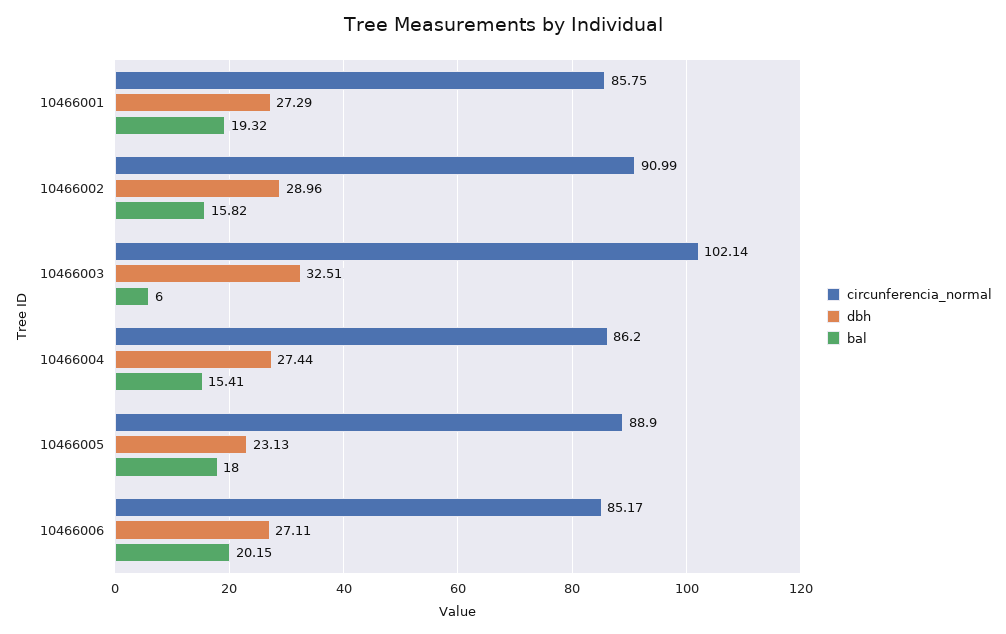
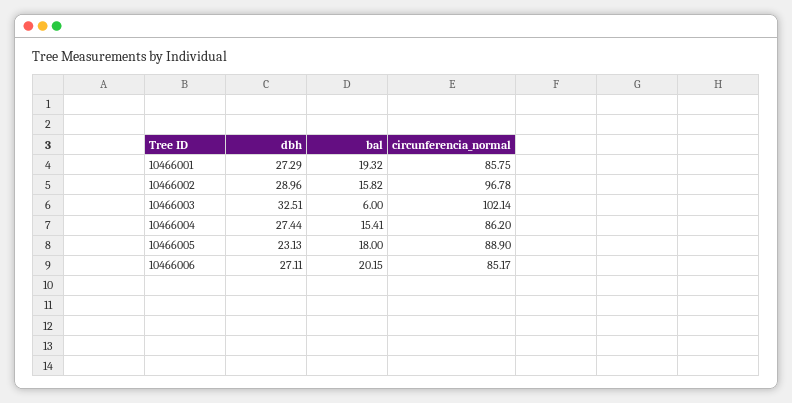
  {
    "circunferencia_normal": {
      "10466001": 85.75,
-     "10466002": 90.99,
+     "10466002": 96.78,
      "10466003": 102.14,
      "10466004": 86.2,
      "10466005": 88.9,
      "10466006": 85.17
    },
    "dbh": {
      "10466001": 27.29,
      "10466002": 28.96,
      "10466003": 32.51,
      "10466004": 27.44,
      "10466005": 23.13,
      "10466006": 27.11
    },
    "bal": {
      "10466001": 19.32,
      "10466002": 15.82,
      "10466003": 6,
      "10466004": 15.41,
      "10466005": 18,
      "10466006": 20.15
    }
  }

